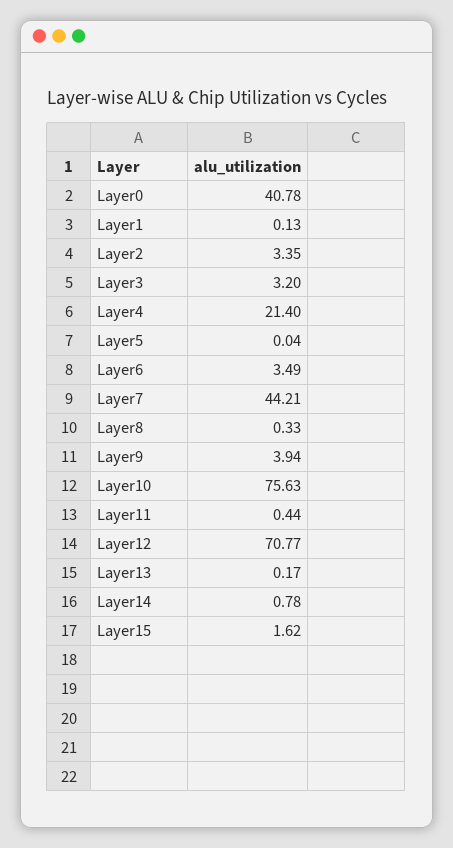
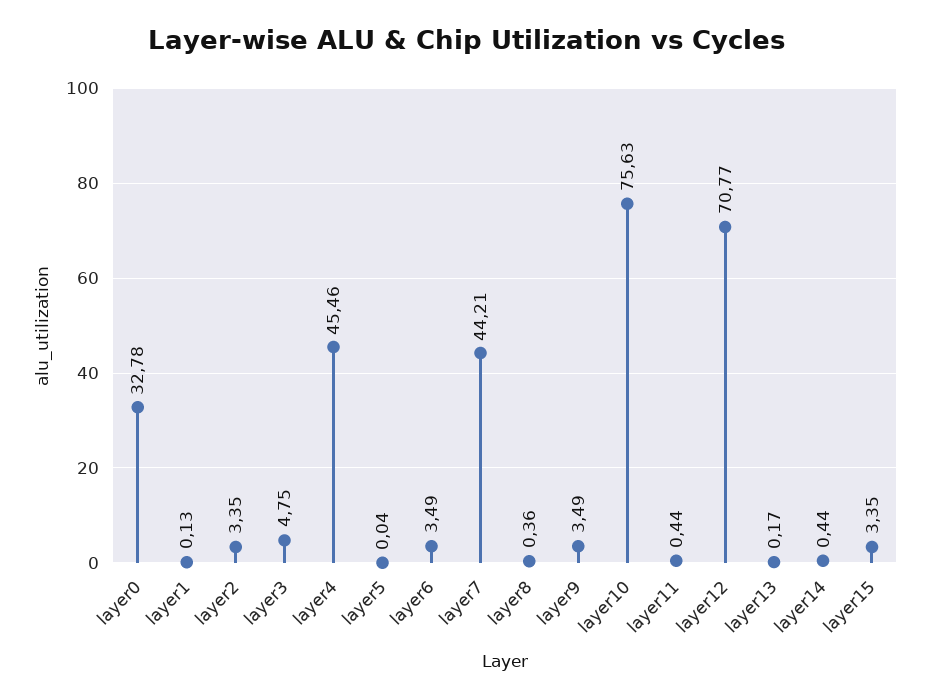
  {
-   "Layer0": 40.78,
+   "Layer0": 32.78,
    "Layer1": 0.13,
    "Layer2": 3.35,
-   "Layer3": 3.2,
+   "Layer3": 4.75,
-   "Layer4": 21.4,
+   "Layer4": 45.46,
    "Layer5": 0.04,
    "Layer6": 3.49,
    "Layer7": 44.21,
-   "Layer8": 0.33,
+   "Layer8": 0.36,
-   "Layer9": 3.94,
+   "Layer9": 3.49,
    "Layer10": 75.63,
    "Layer11": 0.44,
    "Layer12": 70.77,
    "Layer13": 0.17,
-   "Layer14": 0.78,
+   "Layer14": 0.44,
-   "Layer15": 1.62
+   "Layer15": 3.35
  }

